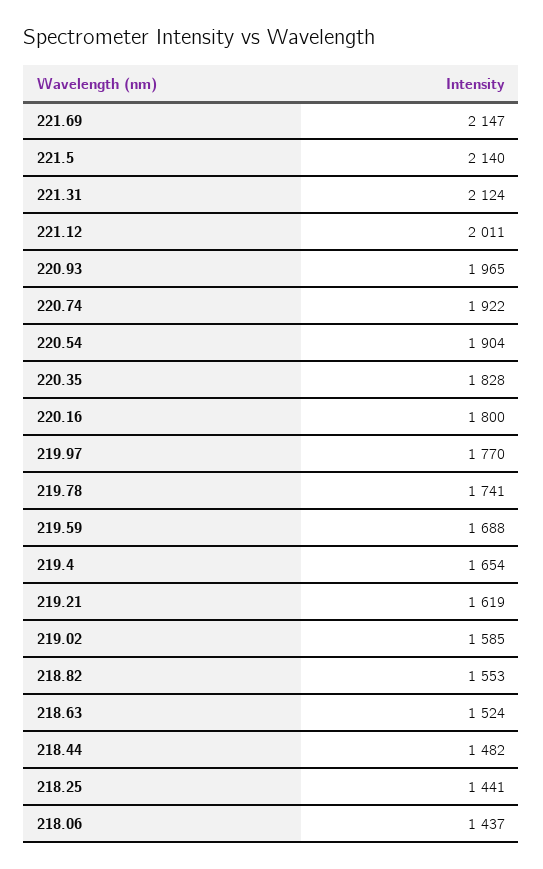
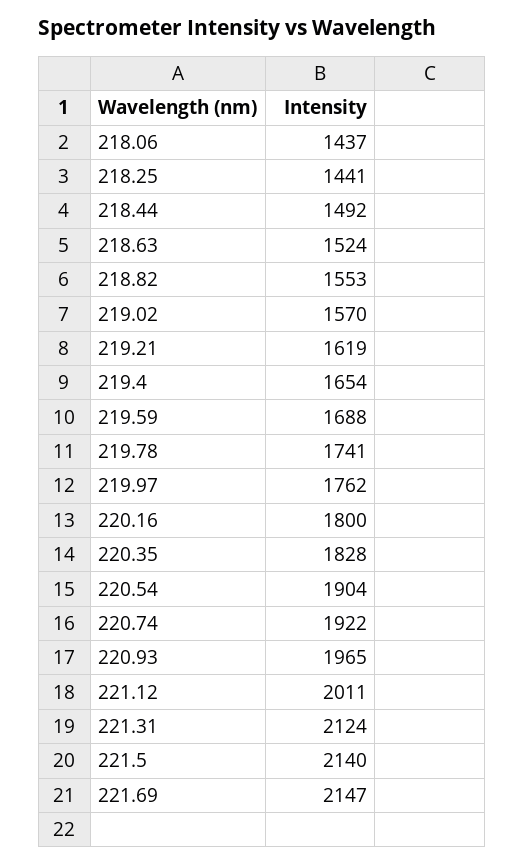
  {
    "221.69": 2147,
    "221.5": 2140,
    "221.31": 2124,
    "221.12": 2011,
    "220.93": 1965,
    "220.74": 1922,
    "220.54": 1904,
    "220.35": 1828,
    "220.16": 1800,
-   "219.97": 1770,
+   "219.97": 1762,
    "219.78": 1741,
    "219.59": 1688,
    "219.4": 1654,
    "219.21": 1619,
-   "219.02": 1585,
+   "219.02": 1570,
    "218.82": 1553,
    "218.63": 1524,
-   "218.44": 1482,
+   "218.44": 1492,
    "218.25": 1441,
    "218.06": 1437
  }

